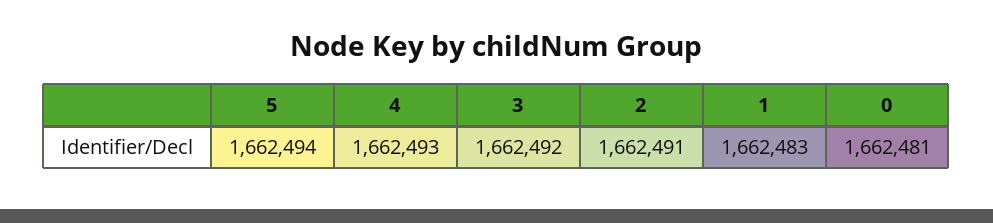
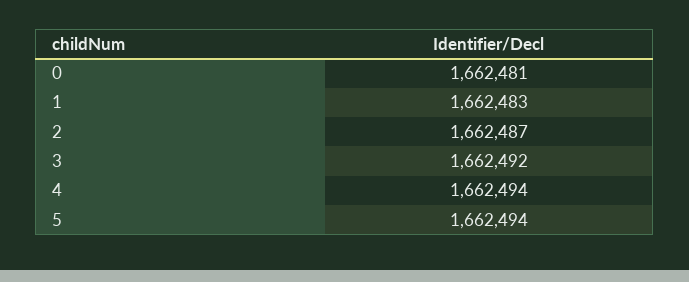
  {
    "5": 1662494,
-   "4": 1662493,
+   "4": 1662494,
    "3": 1662492,
-   "2": 1662491,
+   "2": 1662487,
    "1": 1662483,
    "0": 1662481
  }

